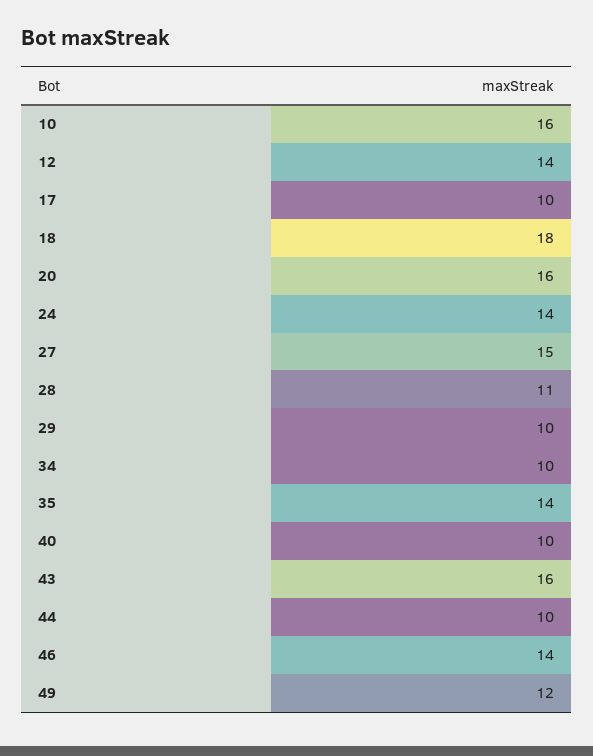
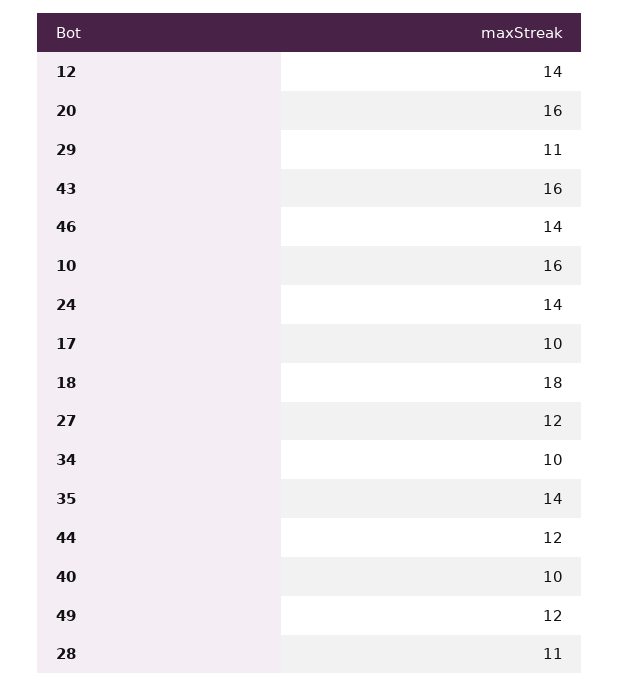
  {
    "10": 16,
    "12": 14,
    "17": 10,
    "18": 18,
    "20": 16,
    "24": 14,
-   "27": 15,
+   "27": 12,
    "28": 11,
-   "29": 10,
+   "29": 11,
    "34": 10,
    "35": 14,
    "40": 10,
    "43": 16,
-   "44": 10,
+   "44": 12,
    "46": 14,
    "49": 12
  }

